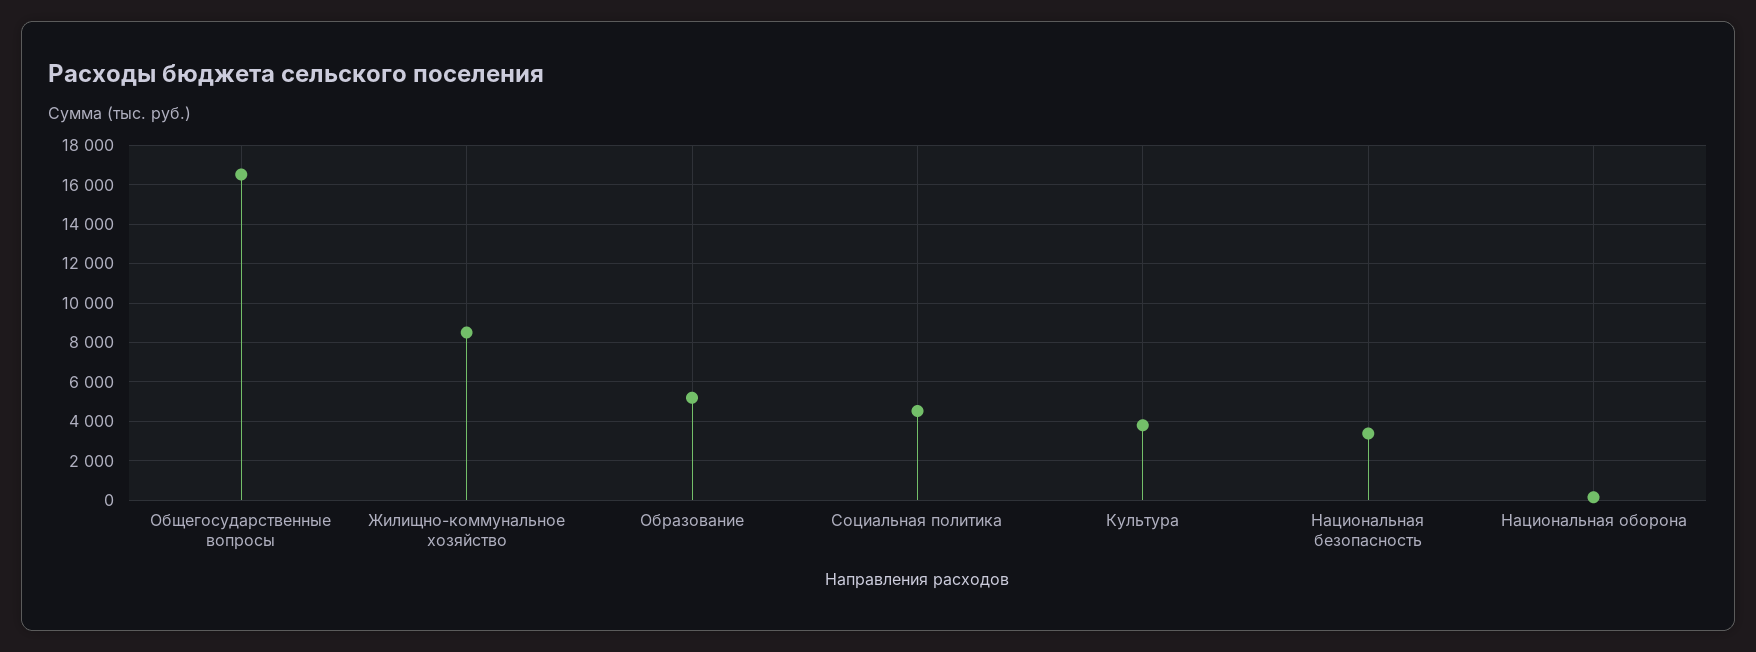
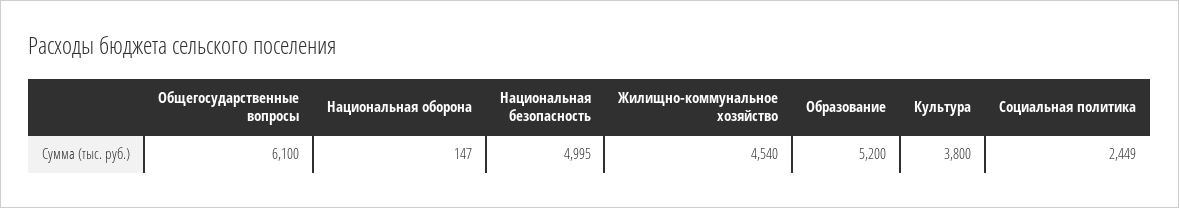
  {
-   "Общегосударственные вопросы": 16500,
+   "Общегосударственные вопросы": 6100,
-   "Жилищно-коммунальное хозяйство": 8500,
+   "Жилищно-коммунальное хозяйство": 4540,
    "Образование": 5200,
-   "Социальная политика": 4500,
+   "Социальная политика": 2449,
    "Культура": 3800,
-   "Национальная безопасность": 3500,
+   "Национальная безопасность": 4995,
    "Национальная оборона": 147
  }

